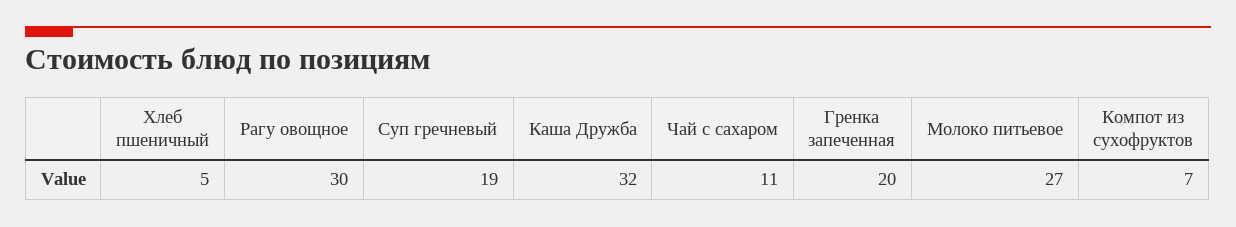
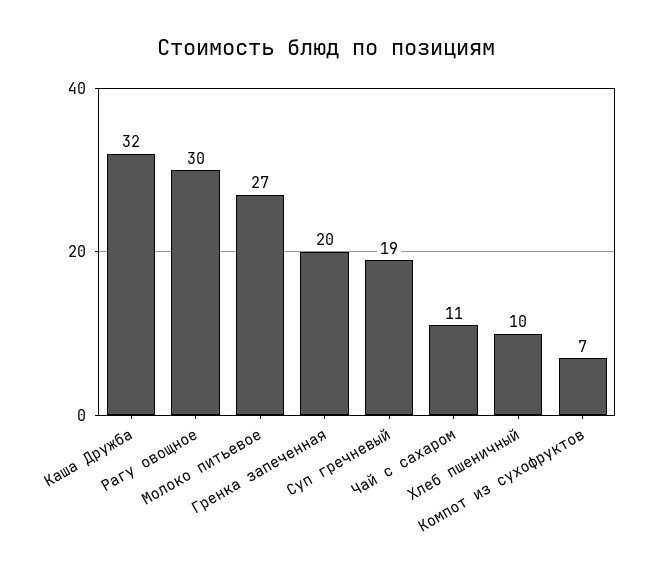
  {
-   "Хлеб пшеничный": 5,
+   "Хлеб пшеничный": 10,
    "Рагу овощное": 30,
    "Суп гречневый": 19,
    "Каша Дружба": 32,
    "Чай с сахаром": 11,
    "Гренка запеченная": 20,
    "Молоко питьевое": 27,
    "Компот из сухофруктов": 7
  }

